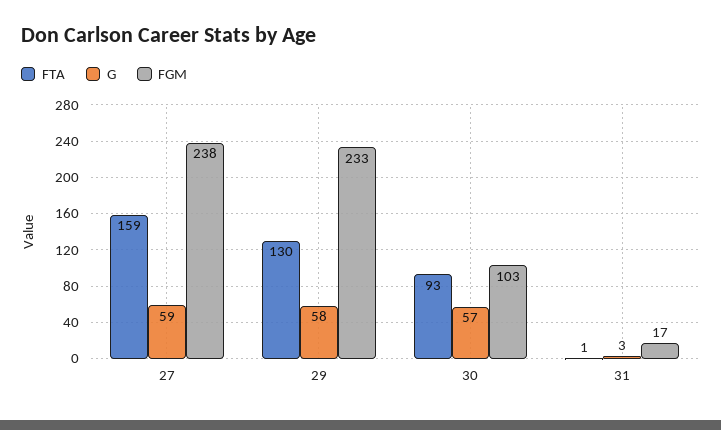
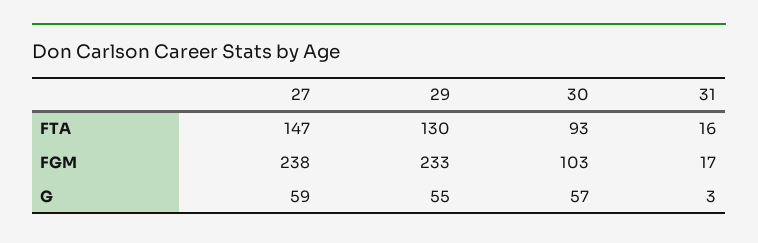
  {
    "FTA": {
-     "27": 159,
+     "27": 147,
      "29": 130,
      "30": 93,
-     "31": 1
+     "31": 16
    },
    "G": {
      "27": 59,
-     "29": 58,
+     "29": 55,
      "30": 57,
      "31": 3
    },
    "FGM": {
      "27": 238,
      "29": 233,
      "30": 103,
      "31": 17
    }
  }

